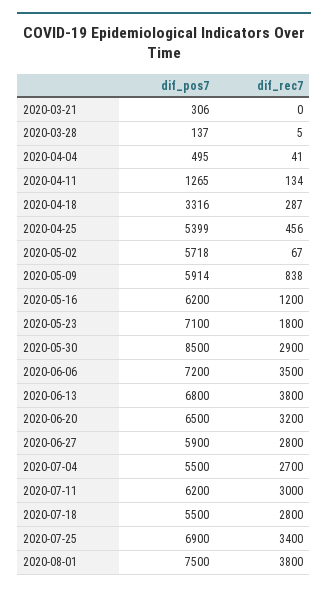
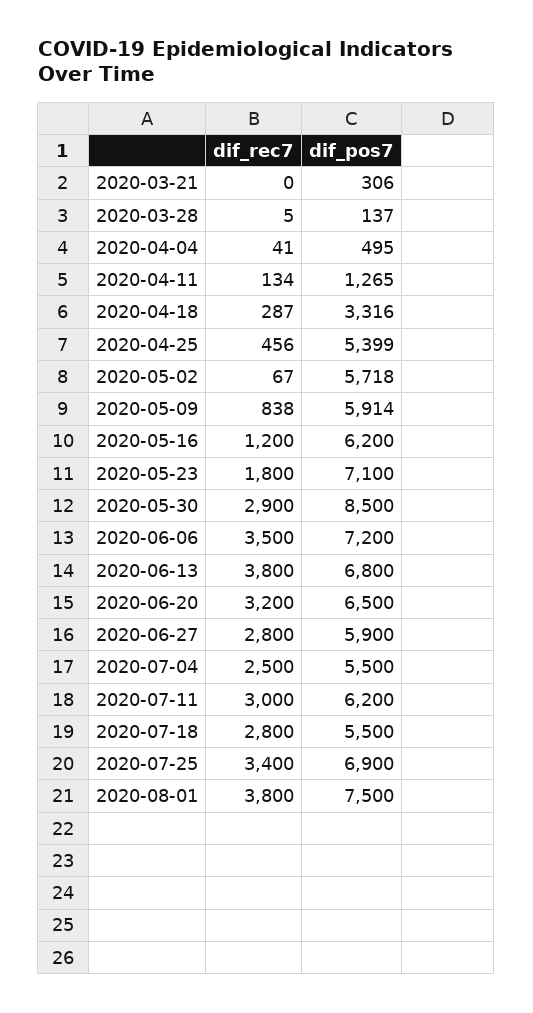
  {
    "dif_pos7": {
      "2020-03-21": 306,
      "2020-03-28": 137,
      "2020-04-04": 495,
      "2020-04-11": 1265,
      "2020-04-18": 3316,
      "2020-04-25": 5399,
      "2020-05-02": 5718,
      "2020-05-09": 5914,
      "2020-05-16": 6200,
      "2020-05-23": 7100,
      "2020-05-30": 8500,
      "2020-06-06": 7200,
      "2020-06-13": 6800,
      "2020-06-20": 6500,
      "2020-06-27": 5900,
      "2020-07-04": 5500,
      "2020-07-11": 6200,
      "2020-07-18": 5500,
      "2020-07-25": 6900,
      "2020-08-01": 7500
    },
    "dif_rec7": {
      "2020-03-21": 0,
      "2020-03-28": 5,
      "2020-04-04": 41,
      "2020-04-11": 134,
      "2020-04-18": 287,
      "2020-04-25": 456,
      "2020-05-02": 67,
      "2020-05-09": 838,
      "2020-05-16": 1200,
      "2020-05-23": 1800,
      "2020-05-30": 2900,
      "2020-06-06": 3500,
      "2020-06-13": 3800,
      "2020-06-20": 3200,
      "2020-06-27": 2800,
-     "2020-07-04": 2700,
+     "2020-07-04": 2500,
      "2020-07-11": 3000,
      "2020-07-18": 2800,
      "2020-07-25": 3400,
      "2020-08-01": 3800
    }
  }

